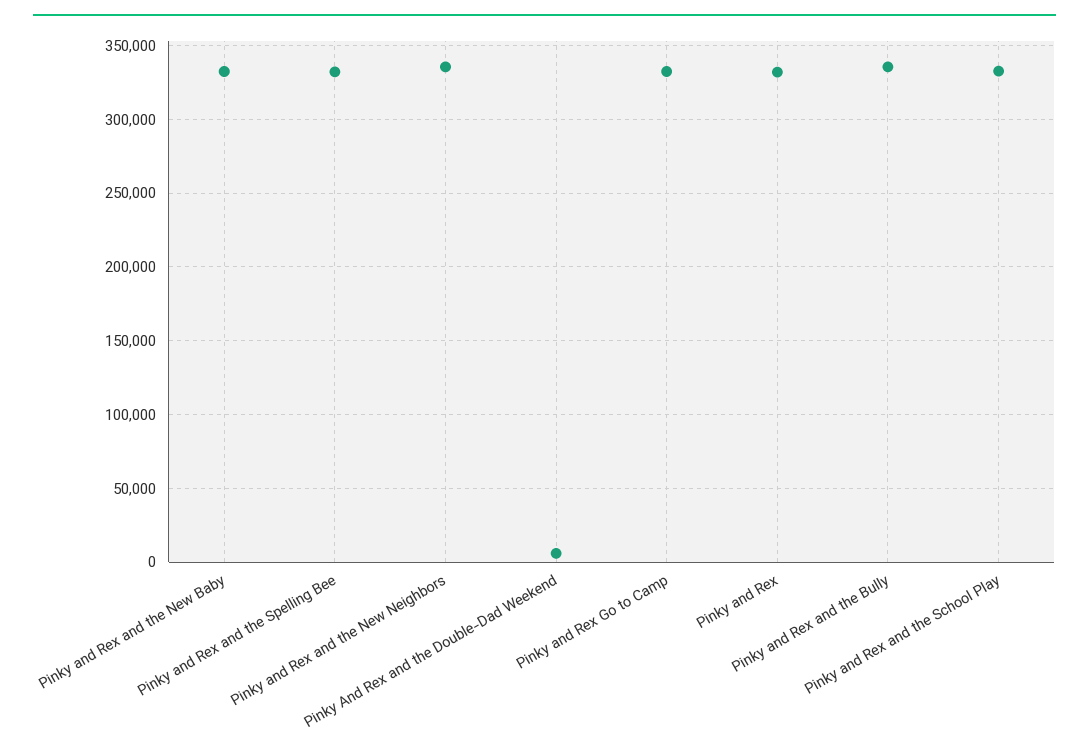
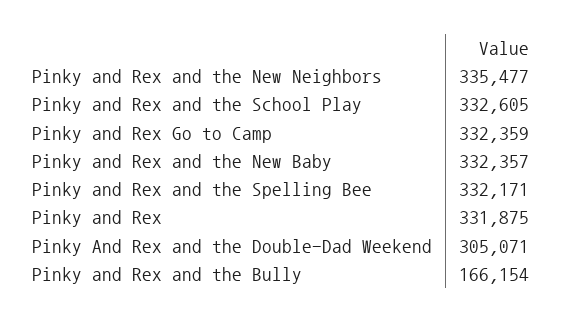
  {
    "Pinky and Rex and the New Baby": 332357,
    "Pinky and Rex and the Spelling Bee": 332171,
    "Pinky and Rex and the New Neighbors": 335477,
-   "Pinky And Rex and the Double-Dad Weekend": 5000,
+   "Pinky And Rex and the Double-Dad Weekend": 305071,
    "Pinky and Rex Go to Camp": 332359,
    "Pinky and Rex": 331875,
-   "Pinky and Rex and the Bully": 335000,
+   "Pinky and Rex and the Bully": 166154,
    "Pinky and Rex and the School Play": 332605
  }

